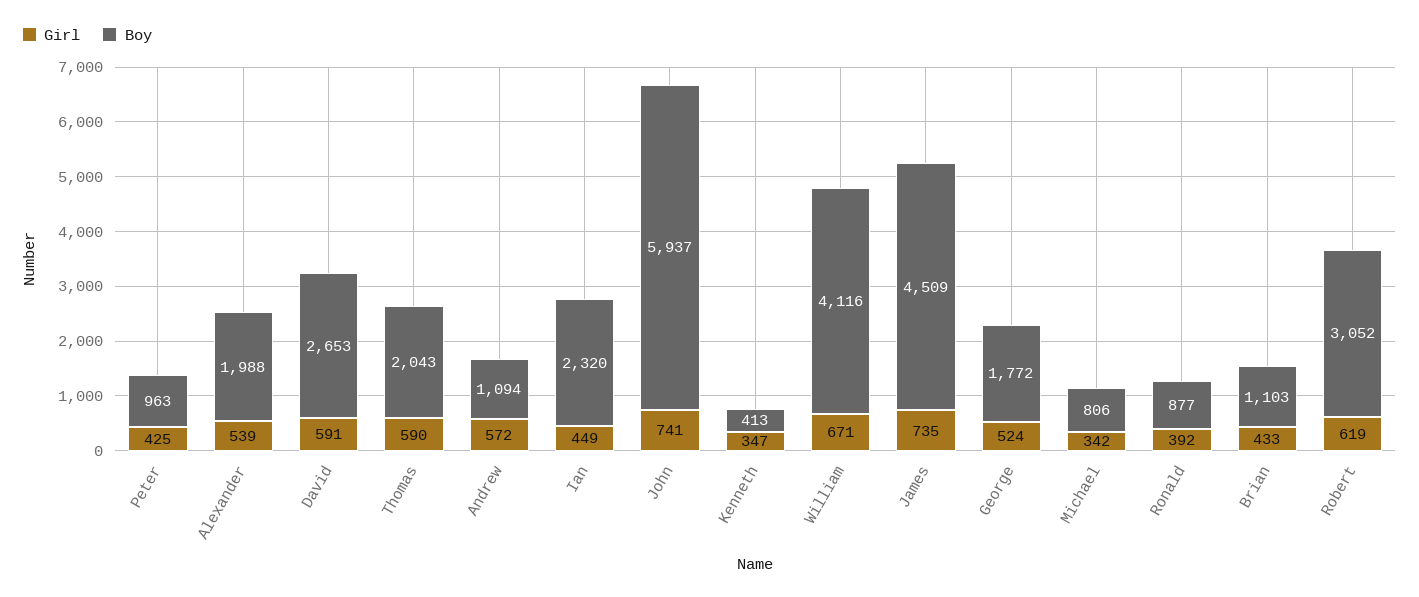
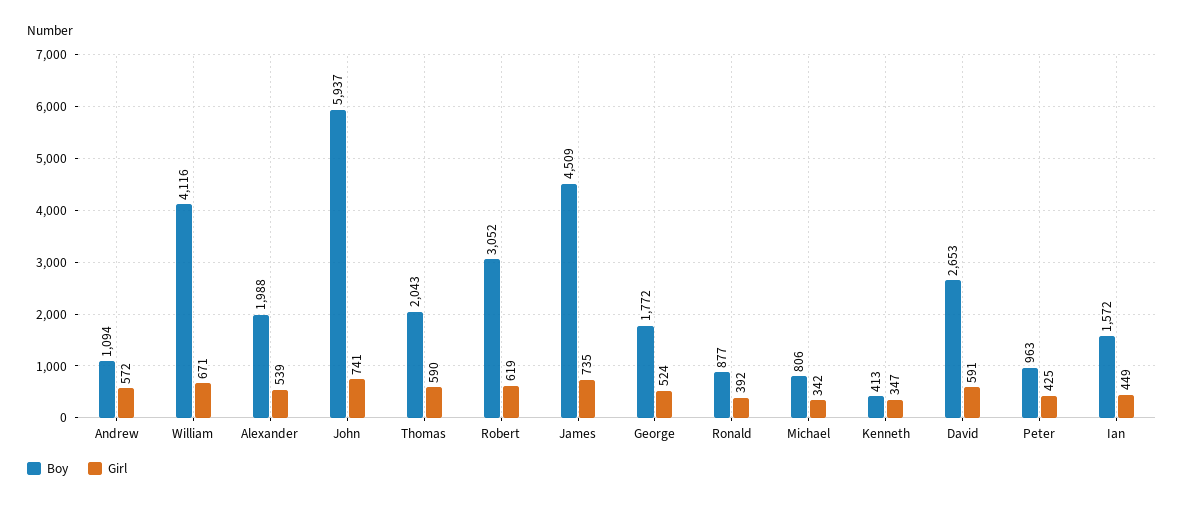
  {
    "Girl": {
      "Peter": 425,
      "Alexander": 539,
      "David": 591,
      "Thomas": 590,
      "Andrew": 572,
      "Ian": 449,
      "John": 741,
      "Kenneth": 347,
      "William": 671,
      "James": 735,
      "George": 524,
      "Michael": 342,
      "Ronald": 392,
-     "Brian": 433,
      "Robert": 619
    },
    "Boy": {
      "Peter": 963,
      "Alexander": 1988,
      "David": 2653,
      "Thomas": 2043,
      "Andrew": 1094,
-     "Ian": 2320,
+     "Ian": 1572,
      "John": 5937,
      "Kenneth": 413,
      "William": 4116,
      "James": 4509,
      "George": 1772,
      "Michael": 806,
      "Ronald": 877,
-     "Brian": 1103,
      "Robert": 3052
    }
  }

